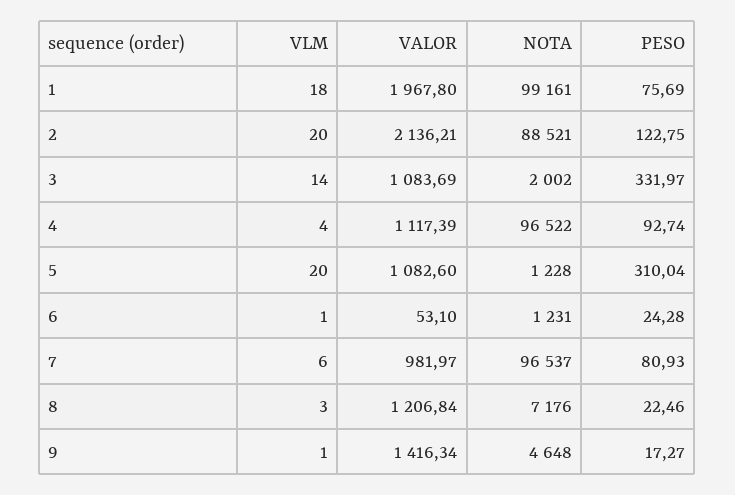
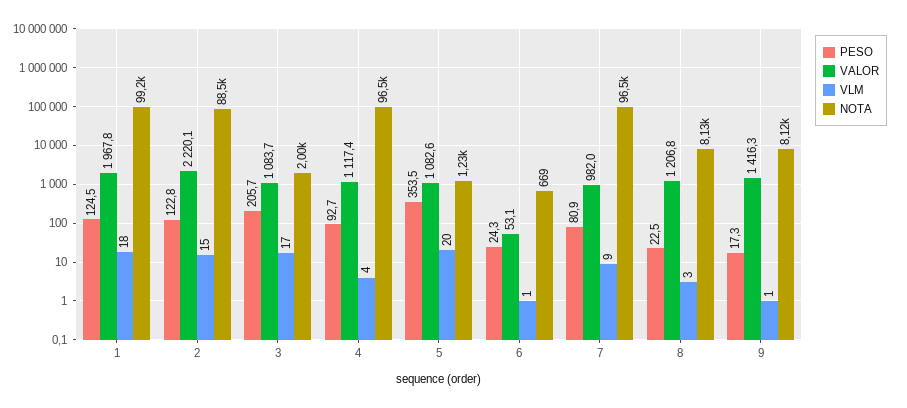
  {
    "VLM": {
      "1": 18,
-     "2": 20,
+     "2": 15,
-     "3": 14,
+     "3": 17,
      "4": 4,
      "5": 20,
      "6": 1,
-     "7": 6,
+     "7": 9,
      "8": 3,
      "9": 1
    },
    "VALOR": {
      "1": 1967.8,
-     "2": 2136.21,
+     "2": 2220.1,
      "3": 1083.69,
      "4": 1117.39,
      "5": 1082.6,
      "6": 53.1,
      "7": 981.97,
      "8": 1206.84,
      "9": 1416.34
    },
    "NOTA": {
      "1": 99161,
      "2": 88521,
      "3": 2002,
      "4": 96522,
      "5": 1228,
-     "6": 1231,
+     "6": 669,
      "7": 96537,
-     "8": 7176,
+     "8": 8130,
-     "9": 4648
+     "9": 8120
    },
    "PESO": {
-     "1": 75.69,
+     "1": 124.5,
      "2": 122.75,
-     "3": 331.97,
+     "3": 205.7,
      "4": 92.74,
-     "5": 310.04,
+     "5": 353.5,
      "6": 24.28,
      "7": 80.93,
      "8": 22.46,
      "9": 17.27
    }
  }

